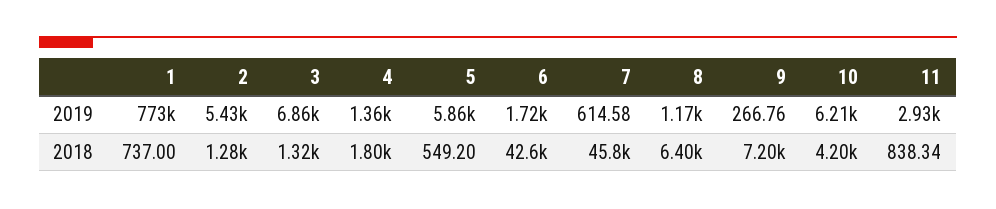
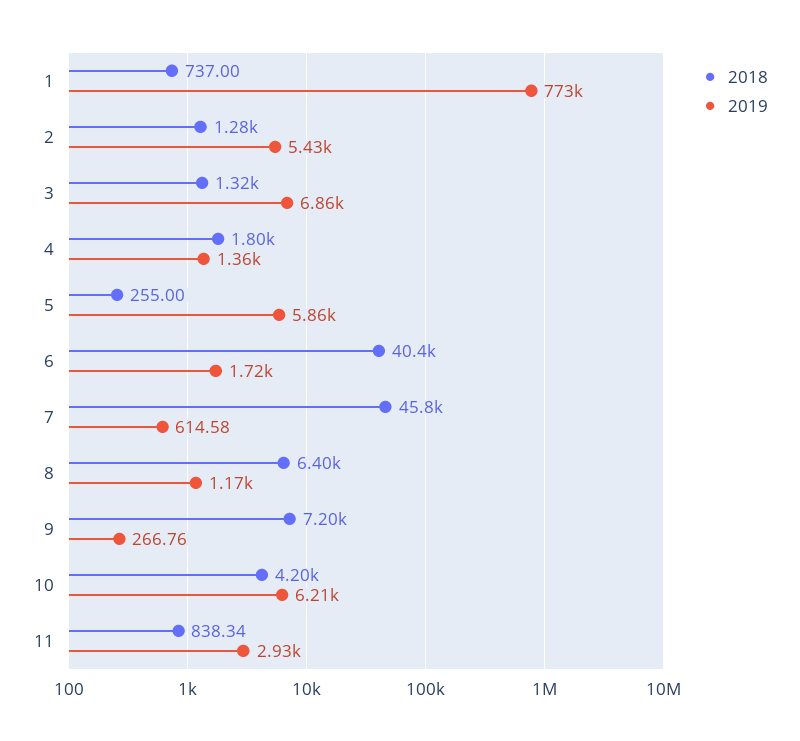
  {
    "2019": {
      "1": 773000,
      "2": 5430,
      "3": 6860,
      "4": 1360,
      "5": 5860,
      "6": 1720,
      "7": 614.58,
      "8": 1170,
      "9": 266.76,
      "10": 6210,
      "11": 2930
    },
    "2018": {
      "1": 737,
      "2": 1280,
      "3": 1320,
      "4": 1800,
-     "5": 549.2,
+     "5": 255,
-     "6": 42600,
+     "6": 40400,
      "7": 45800,
      "8": 6400,
      "9": 7200,
      "10": 4200,
      "11": 838.34
    }
  }

